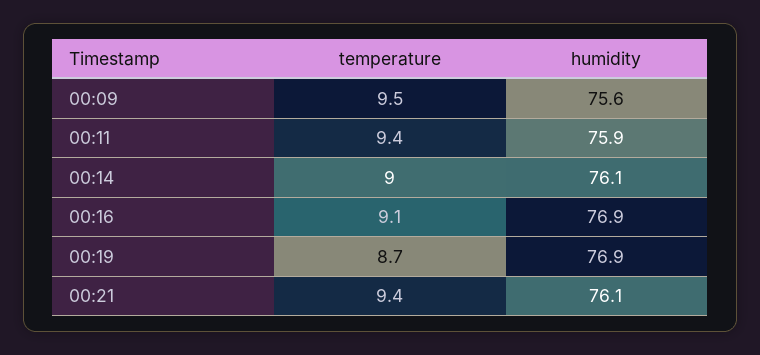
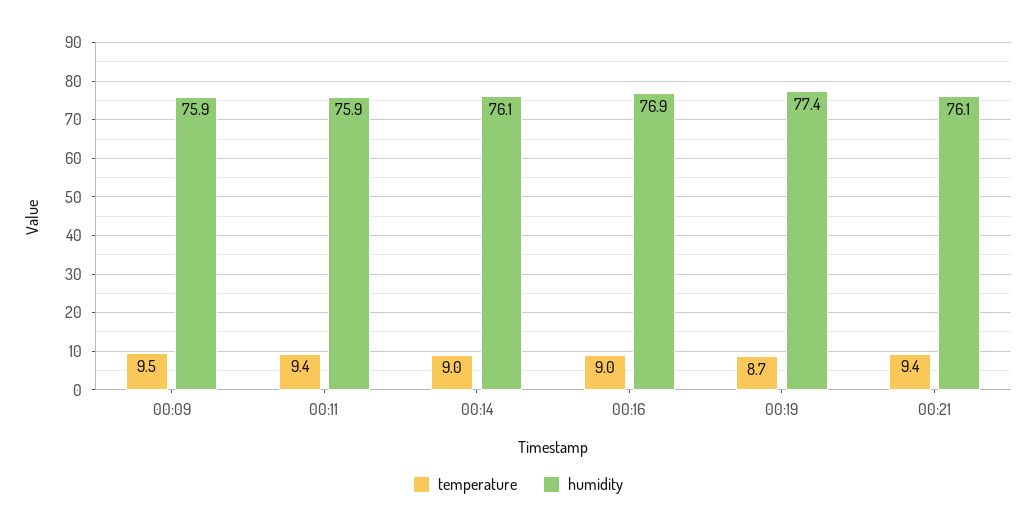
  {
    "temperature": {
      "00:09": 9.5,
      "00:11": 9.4,
      "00:14": 9,
-     "00:16": 9.1,
+     "00:16": 9,
      "00:19": 8.7,
      "00:21": 9.4
    },
    "humidity": {
-     "00:09": 75.6,
+     "00:09": 75.9,
      "00:11": 75.9,
      "00:14": 76.1,
      "00:16": 76.9,
-     "00:19": 76.9,
+     "00:19": 77.4,
      "00:21": 76.1
    }
  }

